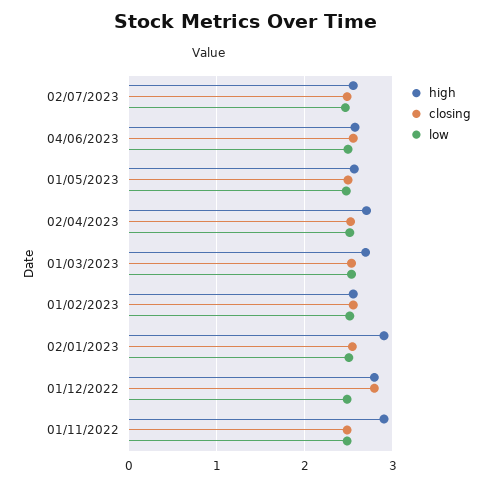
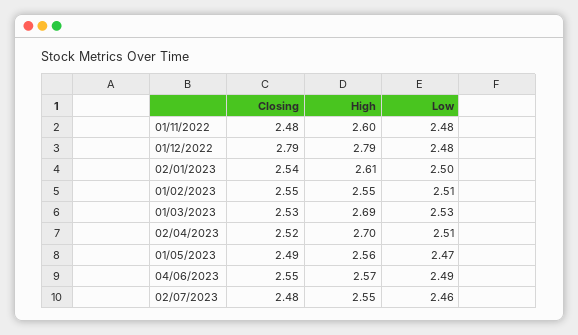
  {
    "high": {
      "02/07/2023": 2.55,
      "04/06/2023": 2.57,
      "01/05/2023": 2.56,
      "02/04/2023": 2.7,
      "01/03/2023": 2.69,
      "01/02/2023": 2.55,
-     "02/01/2023": 2.9,
+     "02/01/2023": 2.61,
      "01/12/2022": 2.79,
-     "01/11/2022": 2.9
+     "01/11/2022": 2.6
    },
    "closing": {
      "02/07/2023": 2.48,
      "04/06/2023": 2.55,
      "01/05/2023": 2.49,
      "02/04/2023": 2.52,
      "01/03/2023": 2.53,
      "01/02/2023": 2.55,
      "02/01/2023": 2.54,
      "01/12/2022": 2.79,
      "01/11/2022": 2.48
    },
    "low": {
      "02/07/2023": 2.46,
      "04/06/2023": 2.49,
      "01/05/2023": 2.47,
      "02/04/2023": 2.51,
      "01/03/2023": 2.53,
      "01/02/2023": 2.51,
      "02/01/2023": 2.5,
      "01/12/2022": 2.48,
      "01/11/2022": 2.48
    }
  }

